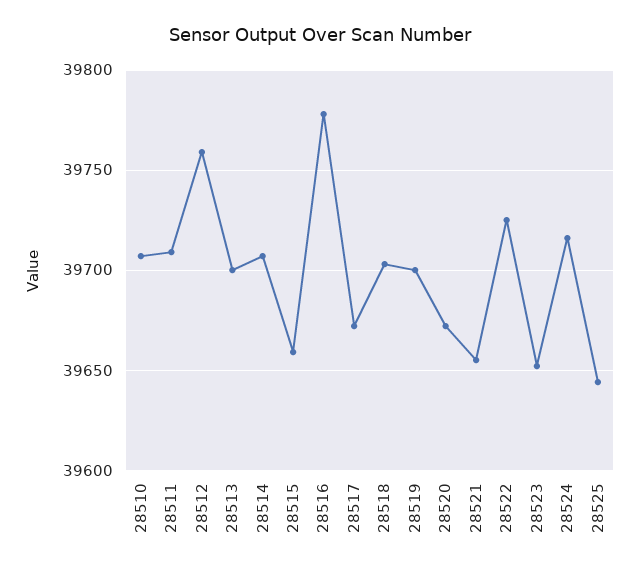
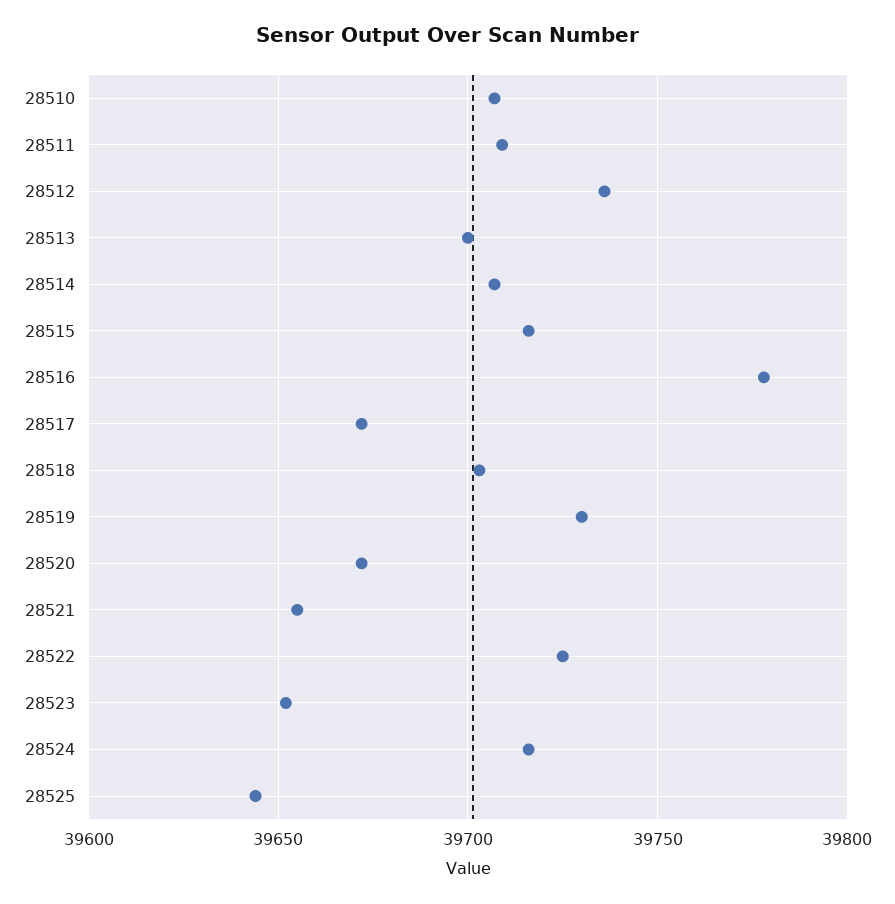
  {
    "28510": 39705,
    "28511": 39710,
-   "28512": 39760,
+   "28512": 39735,
    "28513": 39700,
    "28514": 39705,
-   "28515": 39660,
+   "28515": 39715,
    "28516": 39780,
    "28517": 39670,
    "28518": 39705,
-   "28519": 39700,
+   "28519": 39730,
    "28520": 39670,
    "28521": 39655,
    "28522": 39725,
    "28523": 39650,
    "28524": 39715,
    "28525": 39645
  }

